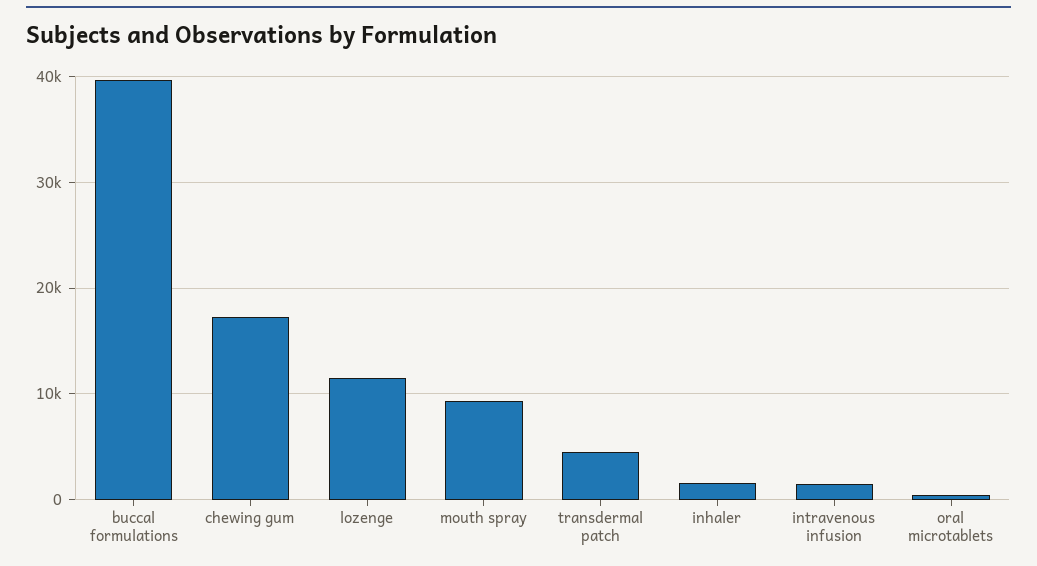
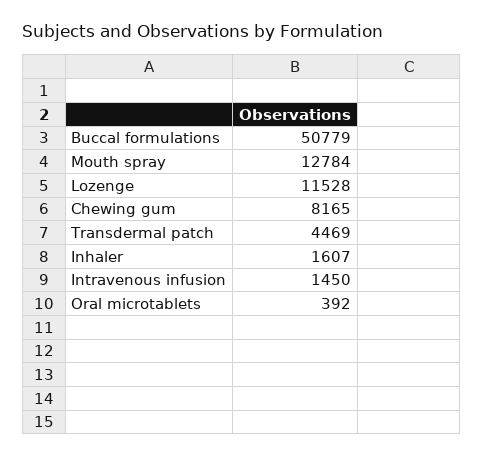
  {
-   "buccal formulations": 40000,
+   "buccal formulations": 50779,
-   "chewing gum": 17000,
+   "chewing gum": 8165,
    "lozenge": 11528,
-   "mouth spray": 9000,
+   "mouth spray": 12784,
    "transdermal patch": 4469,
    "inhaler": 1607,
    "intravenous infusion": 1450,
    "oral microtablets": 392
  }

